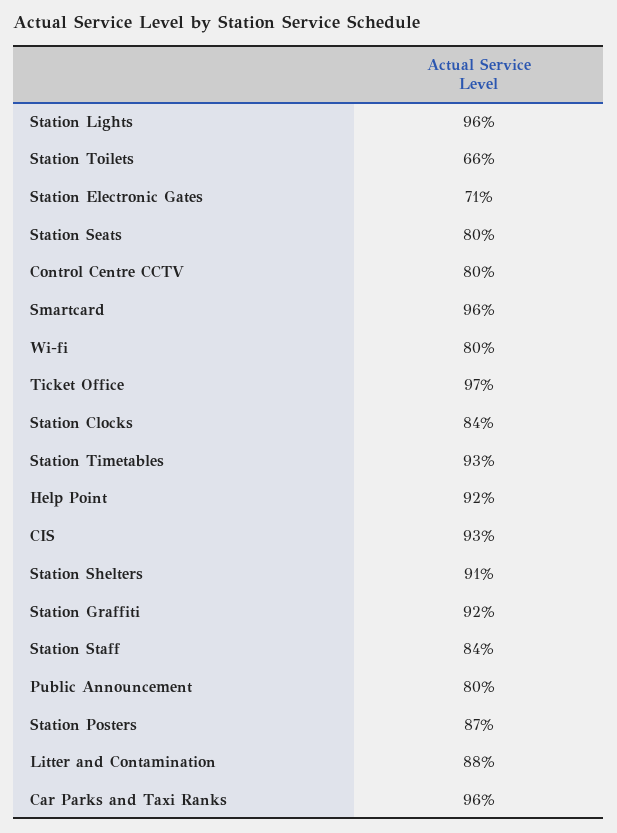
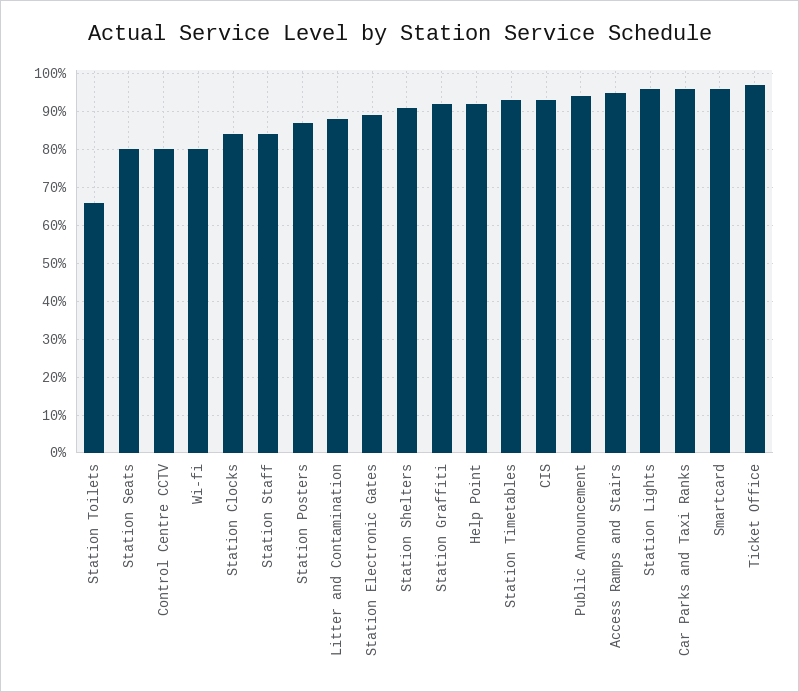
  {
    "Station Lights": 96,
    "Station Toilets": 66,
-   "Station Electronic Gates": 71,
+   "Station Electronic Gates": 90,
    "Station Seats": 80,
    "Control Centre CCTV": 80,
    "Smartcard": 96,
    "Wi-fi": 80,
    "Ticket Office": 97,
    "Station Clocks": 84,
    "Station Timetables": 93,
    "Help Point": 92,
    "CIS": 93,
    "Station Shelters": 91,
    "Station Graffiti": 92,
    "Station Staff": 84,
-   "Public Announcement": 80,
+   "Public Announcement": 95,
    "Station Posters": 87,
    "Litter and Contamination": 88,
-   "Car Parks and Taxi Ranks": 96
+   "Car Parks and Taxi Ranks": 96,
+   "Access Ramps and Stairs": 95
  }

